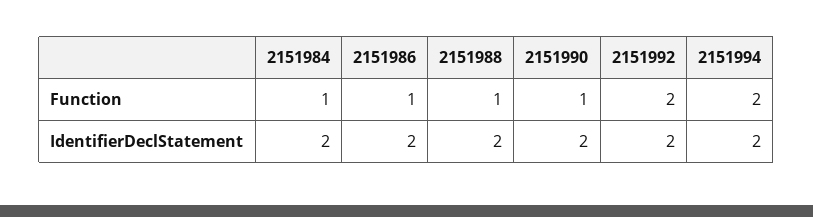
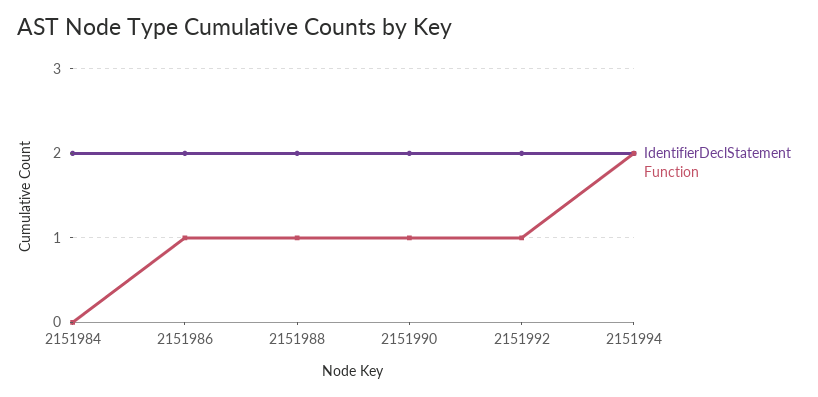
  {
    "Function": {
-     "2151984": 1,
+     "2151984": 0,
      "2151986": 1,
      "2151988": 1,
      "2151990": 1,
-     "2151992": 2,
+     "2151992": 1,
      "2151994": 2
    },
    "IdentifierDeclStatement": {
      "2151984": 2,
      "2151986": 2,
      "2151988": 2,
      "2151990": 2,
      "2151992": 2,
      "2151994": 2
    }
  }

